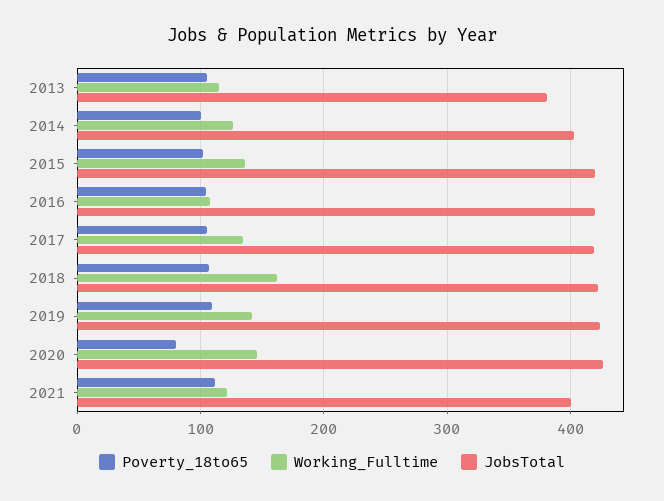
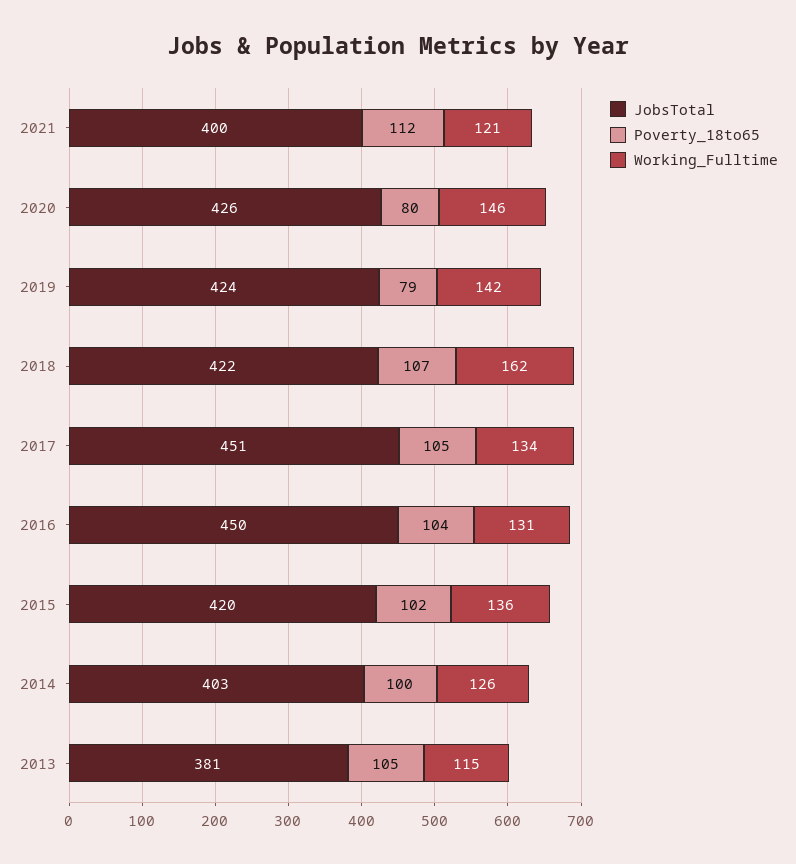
  {
    "Poverty_18to65": {
      "2013": 105,
      "2014": 100,
      "2015": 102,
      "2016": 104,
      "2017": 105,
      "2018": 107,
-     "2019": 110,
+     "2019": 79,
      "2020": 80,
      "2021": 112
    },
    "Working_Fulltime": {
      "2013": 115,
      "2014": 126,
      "2015": 136,
-     "2016": 110,
+     "2016": 131,
      "2017": 134,
      "2018": 162,
      "2019": 142,
      "2020": 146,
      "2021": 121
    },
    "JobsTotal": {
      "2013": 381,
      "2014": 403,
      "2015": 420,
-     "2016": 420,
+     "2016": 450,
-     "2017": 420,
+     "2017": 451,
      "2018": 422,
      "2019": 424,
      "2020": 426,
      "2021": 400
    }
  }

